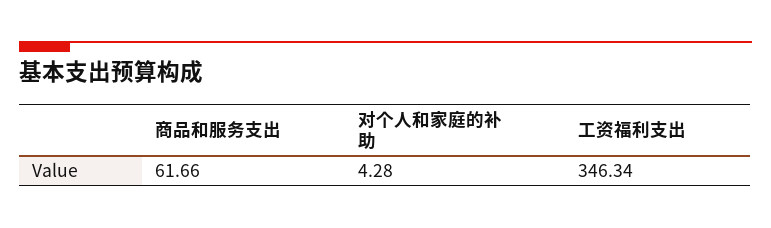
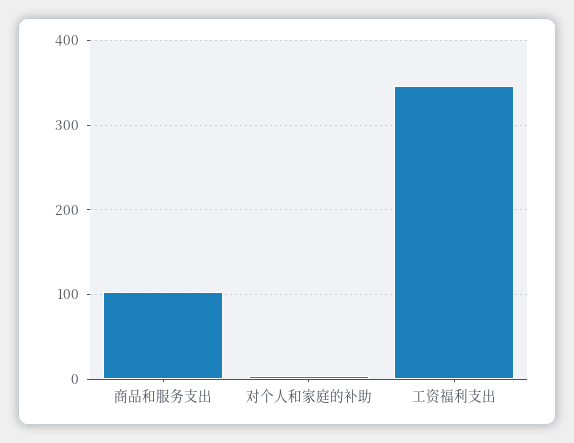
  {
-   "商品和服务支出": 61.66,
+   "商品和服务支出": 100,
    "对个人和家庭的补助": 4.28,
    "工资福利支出": 346.34
  }

